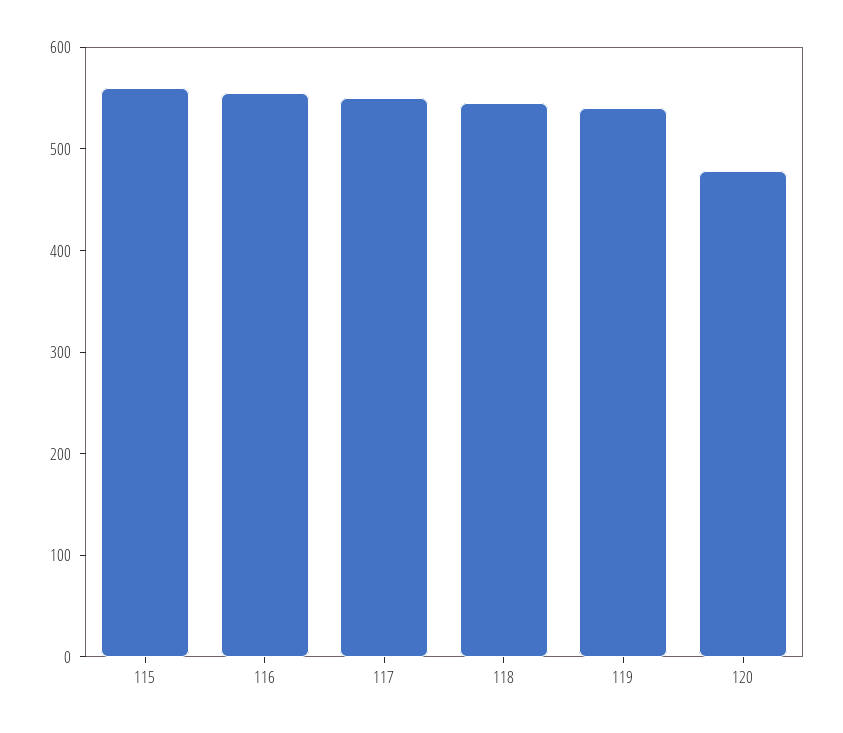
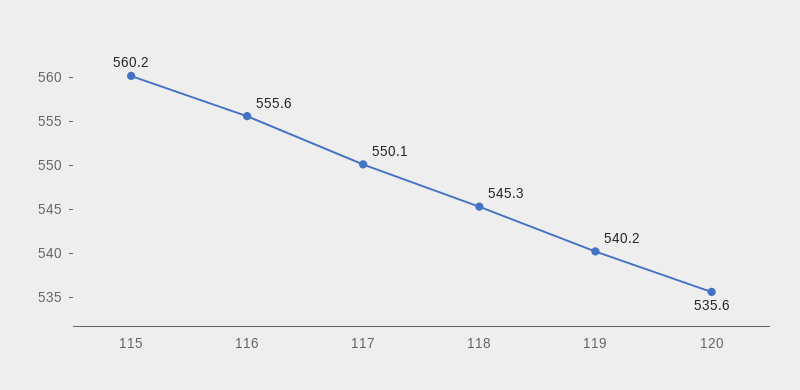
  {
    "115": 560.2,
    "116": 555.6,
    "117": 550.1,
    "118": 545.3,
    "119": 540.2,
-   "120": 480
+   "120": 535.6
  }

